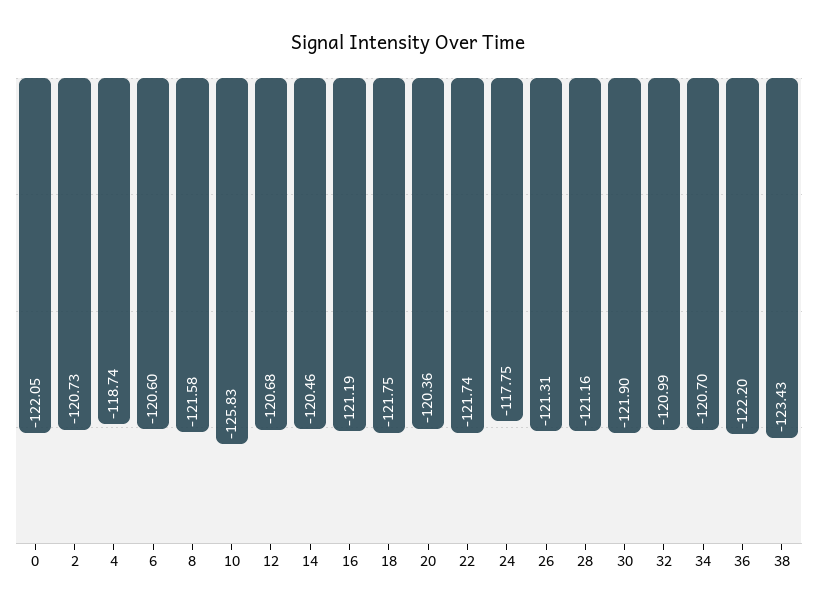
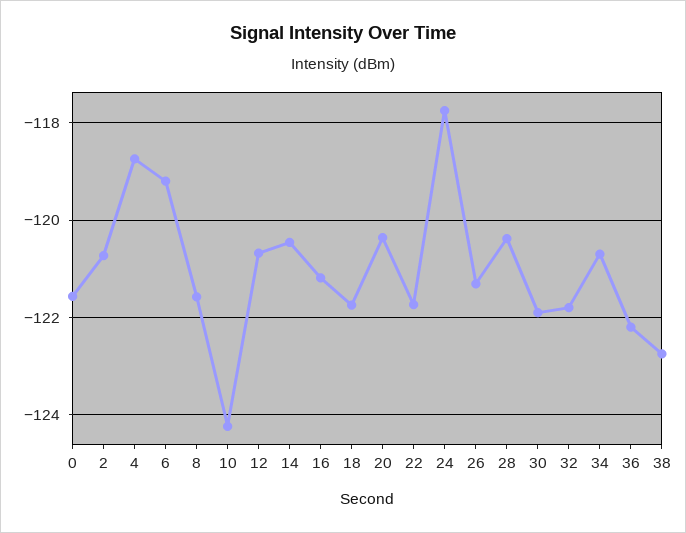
  {
-   "0": -122.05,
+   "0": -121.6,
    "2": -120.73,
    "4": -118.74,
-   "6": -120.6,
+   "6": -119.2,
    "8": -121.58,
-   "10": -125.83,
+   "10": -124.2,
    "12": -120.68,
    "14": -120.46,
    "16": -121.19,
    "18": -121.75,
    "20": -120.36,
    "22": -121.74,
    "24": -117.75,
    "26": -121.31,
-   "28": -121.16,
+   "28": -120.4,
    "30": -121.9,
-   "32": -120.99,
+   "32": -121.8,
    "34": -120.7,
    "36": -122.2,
-   "38": -123.43
+   "38": -122.8
  }

